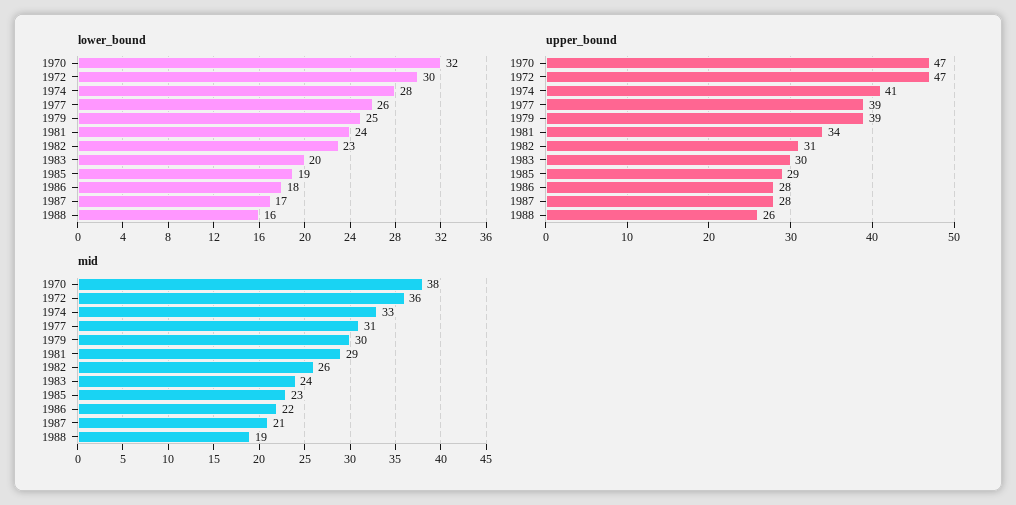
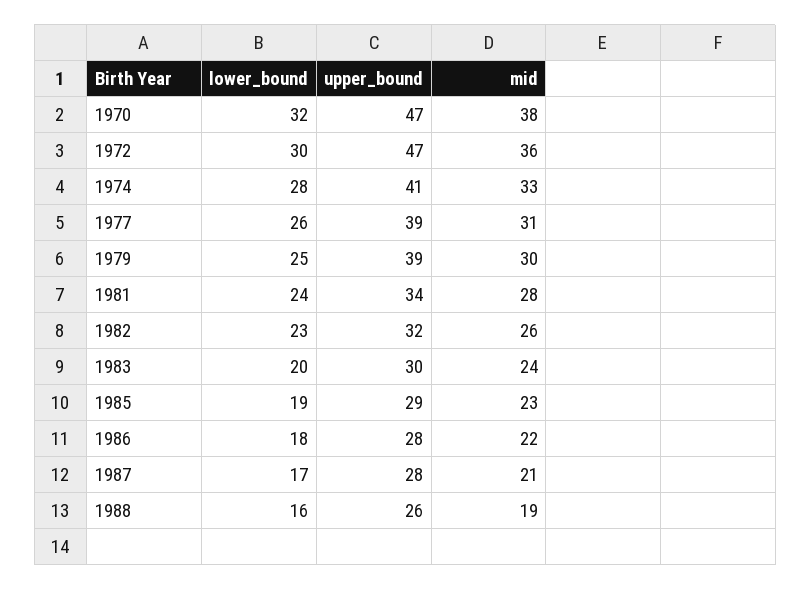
  {
    "lower_bound": {
      "1970": 32,
      "1972": 30,
      "1974": 28,
      "1977": 26,
      "1979": 25,
      "1981": 24,
      "1982": 23,
      "1983": 20,
      "1985": 19,
      "1986": 18,
      "1987": 17,
      "1988": 16
    },
    "upper_bound": {
      "1970": 47,
      "1972": 47,
      "1974": 41,
      "1977": 39,
      "1979": 39,
      "1981": 34,
-     "1982": 31,
+     "1982": 32,
      "1983": 30,
      "1985": 29,
      "1986": 28,
      "1987": 28,
      "1988": 26
    },
    "mid": {
      "1970": 38,
      "1972": 36,
      "1974": 33,
      "1977": 31,
      "1979": 30,
-     "1981": 29,
+     "1981": 28,
      "1982": 26,
      "1983": 24,
      "1985": 23,
      "1986": 22,
      "1987": 21,
      "1988": 19
    }
  }

